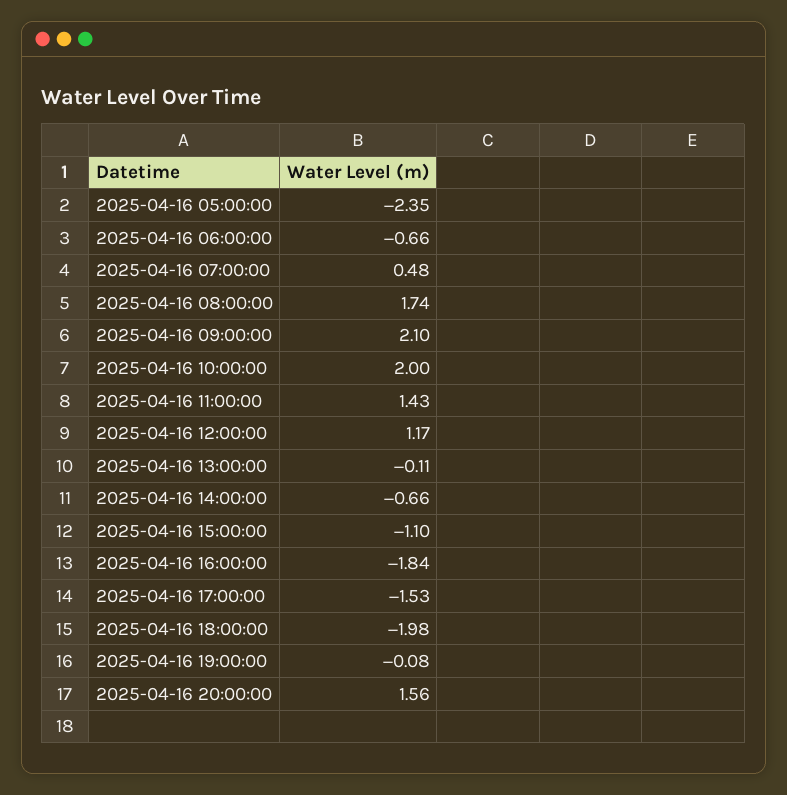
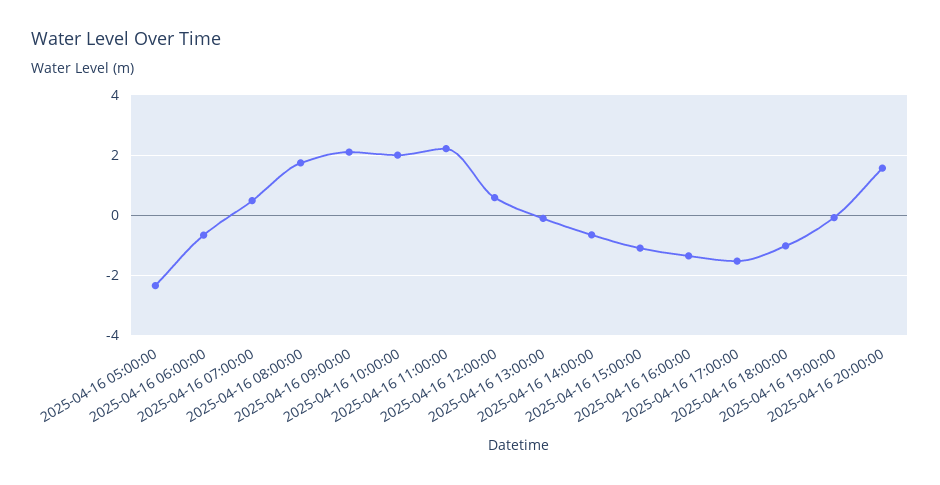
  {
    "2025-04-16 05:00:00": -2.35,
    "2025-04-16 06:00:00": -0.66,
    "2025-04-16 07:00:00": 0.48,
    "2025-04-16 08:00:00": 1.74,
    "2025-04-16 09:00:00": 2.1,
    "2025-04-16 10:00:00": 2,
-   "2025-04-16 11:00:00": 1.43,
+   "2025-04-16 11:00:00": 2.2,
-   "2025-04-16 12:00:00": 1.17,
+   "2025-04-16 12:00:00": 0.6,
    "2025-04-16 13:00:00": -0.11,
    "2025-04-16 14:00:00": -0.66,
    "2025-04-16 15:00:00": -1.1,
-   "2025-04-16 16:00:00": -1.84,
+   "2025-04-16 16:00:00": -1.4,
    "2025-04-16 17:00:00": -1.53,
-   "2025-04-16 18:00:00": -1.98,
+   "2025-04-16 18:00:00": -1,
    "2025-04-16 19:00:00": -0.08,
    "2025-04-16 20:00:00": 1.56
  }

